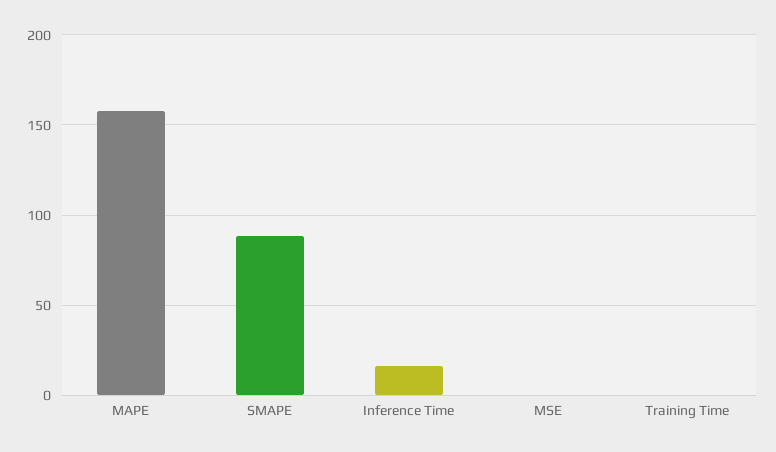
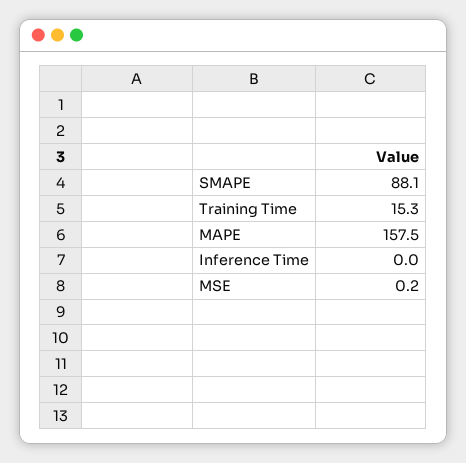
  {
    "MAPE": 157.5,
    "SMAPE": 88.1,
-   "Inference Time": 15,
+   "Inference Time": 0,
    "MSE": 0.2,
-   "Training Time": 0
+   "Training Time": 15.3
  }

